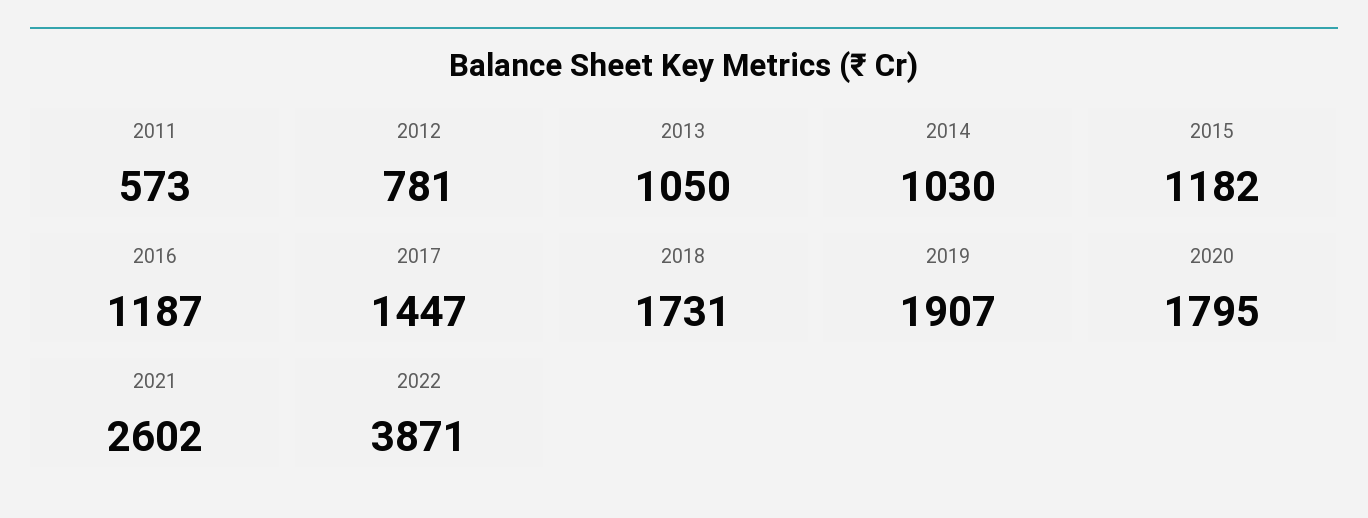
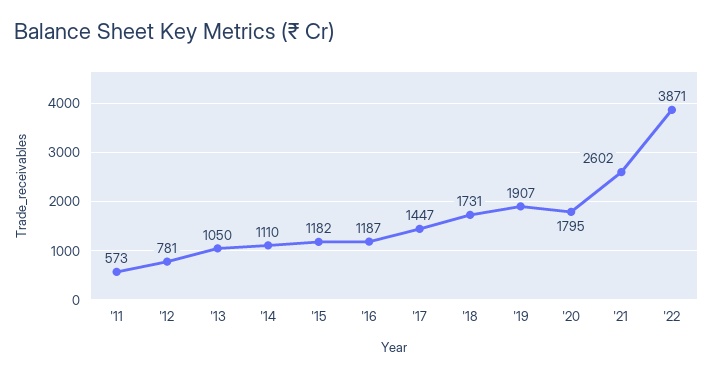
  {
    "2011": 573,
    "2012": 781,
    "2013": 1050,
-   "2014": 1030,
+   "2014": 1110,
    "2015": 1182,
    "2016": 1187,
    "2017": 1447,
    "2018": 1731,
    "2019": 1907,
    "2020": 1795,
    "2021": 2602,
    "2022": 3871
  }

